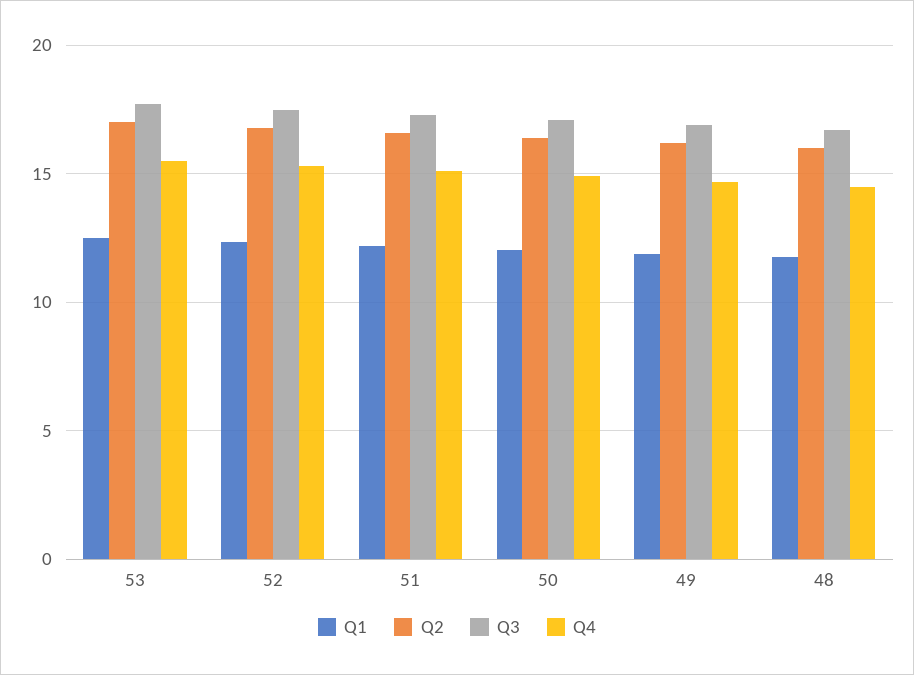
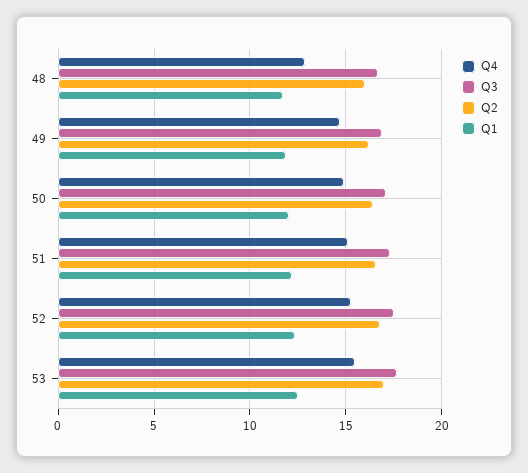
  {
    "Q1": {
      "53": 12.5,
      "52": 12.5,
      "51": 12,
      "50": 12,
      "49": 12,
      "48": 12
    },
    "Q2": {
      "53": 17,
      "52": 17,
      "51": 16.5,
      "50": 16.5,
      "49": 16,
      "48": 16
    },
    "Q3": {
      "53": 17.5,
      "52": 17.5,
      "51": 17.5,
      "50": 17,
      "49": 17,
      "48": 16.5
    },
    "Q4": {
      "53": 15.5,
      "52": 15.5,
      "51": 15,
      "50": 15,
      "49": 14.5,
-     "48": 14.5
+     "48": 13
    }
  }

